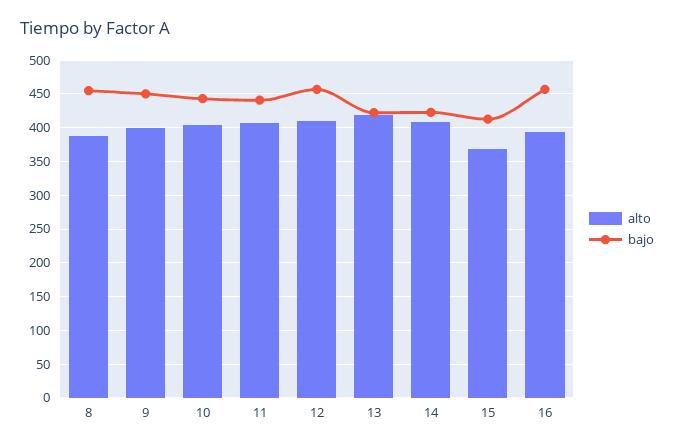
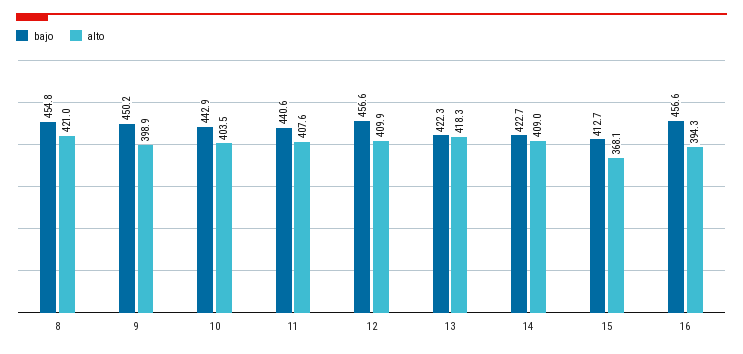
  {
    "alto": {
-     "8": 390,
+     "8": 421,
      "9": 398.9,
      "10": 403.5,
      "11": 407.6,
      "12": 409.9,
      "13": 418.3,
      "14": 409,
      "15": 368.1,
      "16": 394.3
    },
    "bajo": {
      "8": 454.8,
      "9": 450.2,
      "10": 442.9,
      "11": 440.6,
      "12": 456.6,
      "13": 422.3,
      "14": 422.7,
      "15": 412.7,
      "16": 456.6
    }
  }

